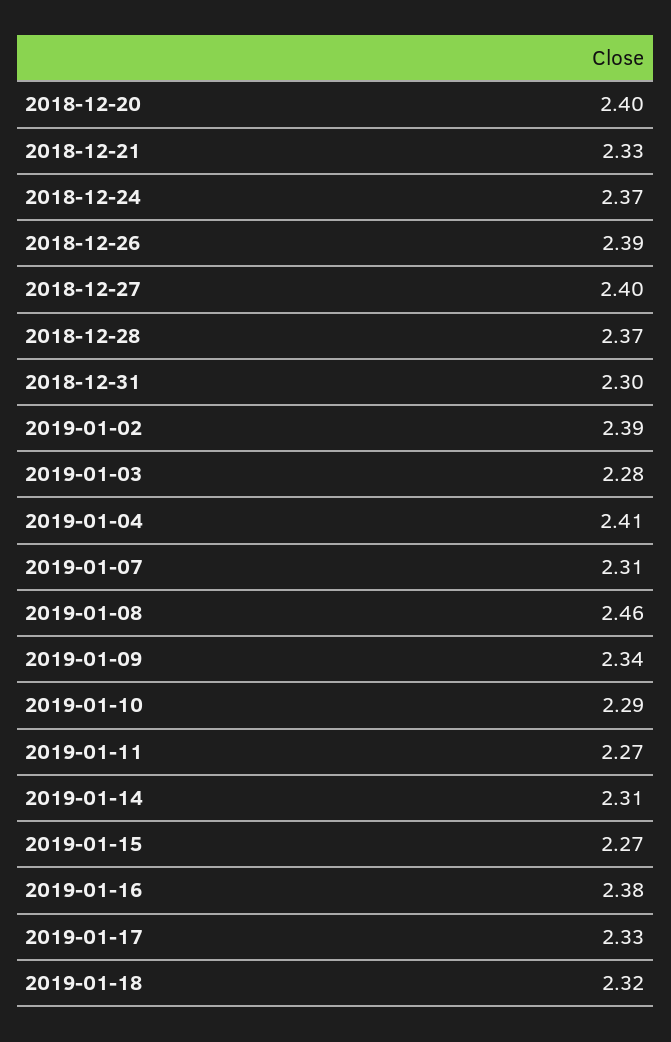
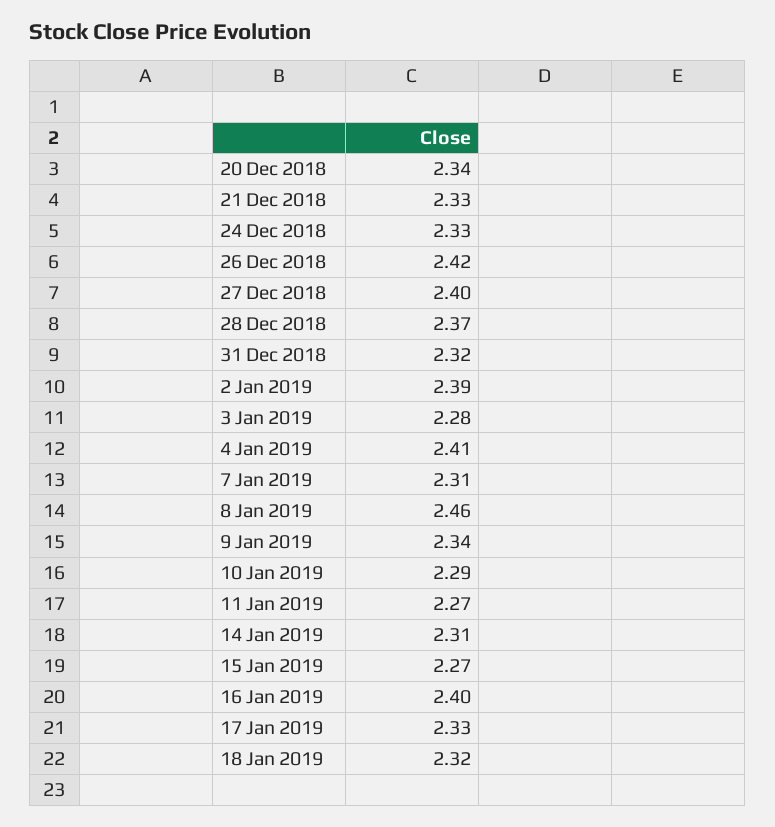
  {
-   "2018-12-20": 2.4,
+   "2018-12-20": 2.34,
    "2018-12-21": 2.33,
-   "2018-12-24": 2.37,
+   "2018-12-24": 2.33,
-   "2018-12-26": 2.39,
+   "2018-12-26": 2.42,
    "2018-12-27": 2.4,
    "2018-12-28": 2.37,
-   "2018-12-31": 2.3,
+   "2018-12-31": 2.32,
    "2019-01-02": 2.39,
    "2019-01-03": 2.28,
    "2019-01-04": 2.41,
    "2019-01-07": 2.31,
    "2019-01-08": 2.46,
    "2019-01-09": 2.34,
    "2019-01-10": 2.29,
    "2019-01-11": 2.27,
    "2019-01-14": 2.31,
    "2019-01-15": 2.27,
-   "2019-01-16": 2.38,
+   "2019-01-16": 2.4,
    "2019-01-17": 2.33,
    "2019-01-18": 2.32
  }

